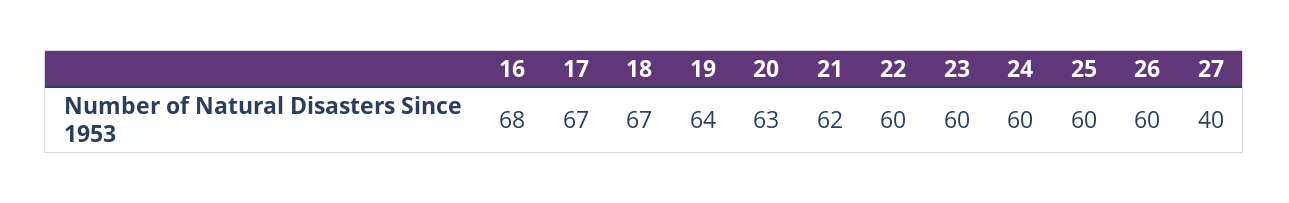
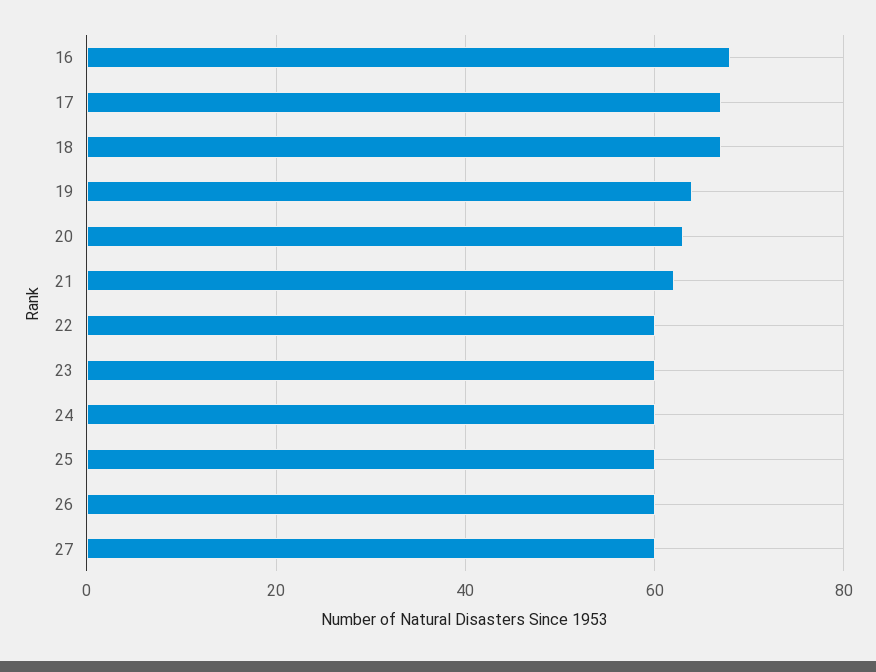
  {
    "16": 68,
    "17": 67,
    "18": 67,
    "19": 64,
    "20": 63,
    "21": 62,
    "22": 60,
    "23": 60,
    "24": 60,
    "25": 60,
    "26": 60,
-   "27": 40
+   "27": 60
  }

